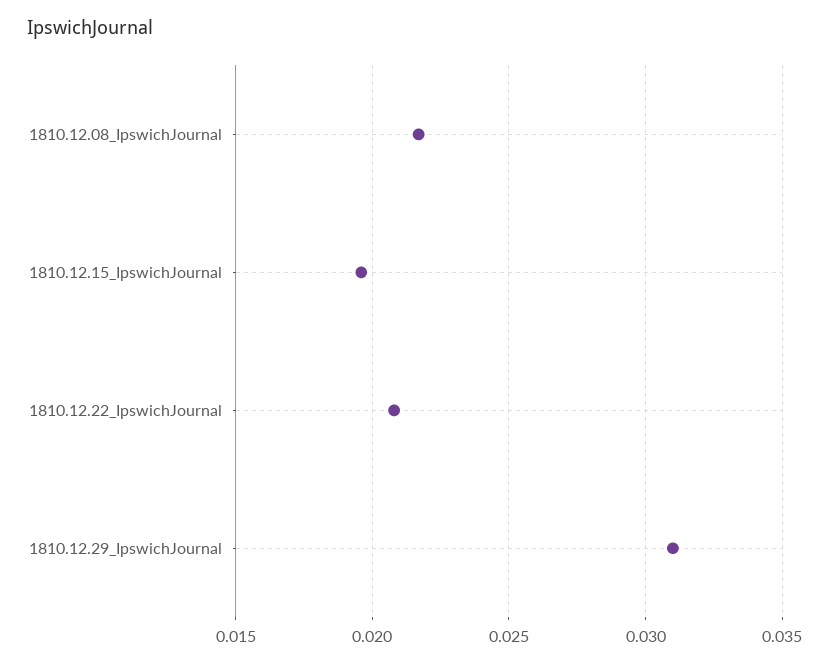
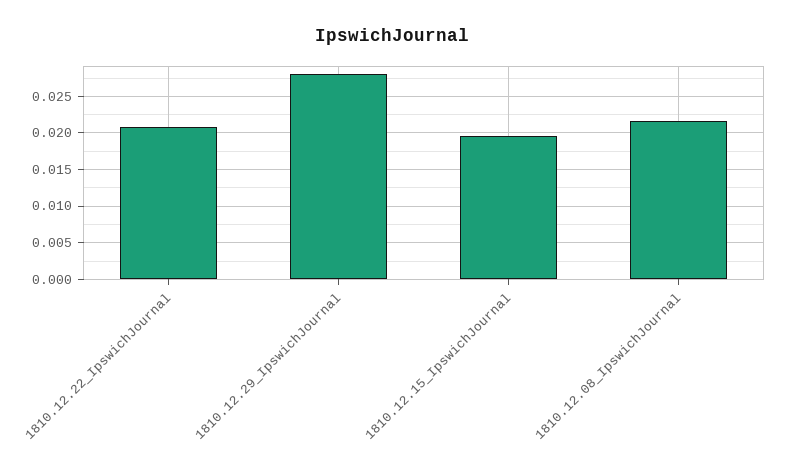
  {
    "1810.12.08_IpswichJournal": 0.0215,
    "1810.12.15_IpswichJournal": 0.0195,
    "1810.12.22_IpswichJournal": 0.021,
-   "1810.12.29_IpswichJournal": 0.031
+   "1810.12.29_IpswichJournal": 0.028
  }

